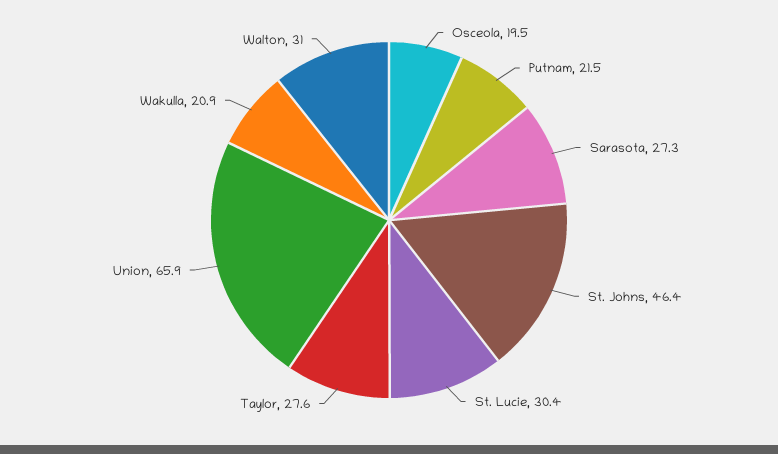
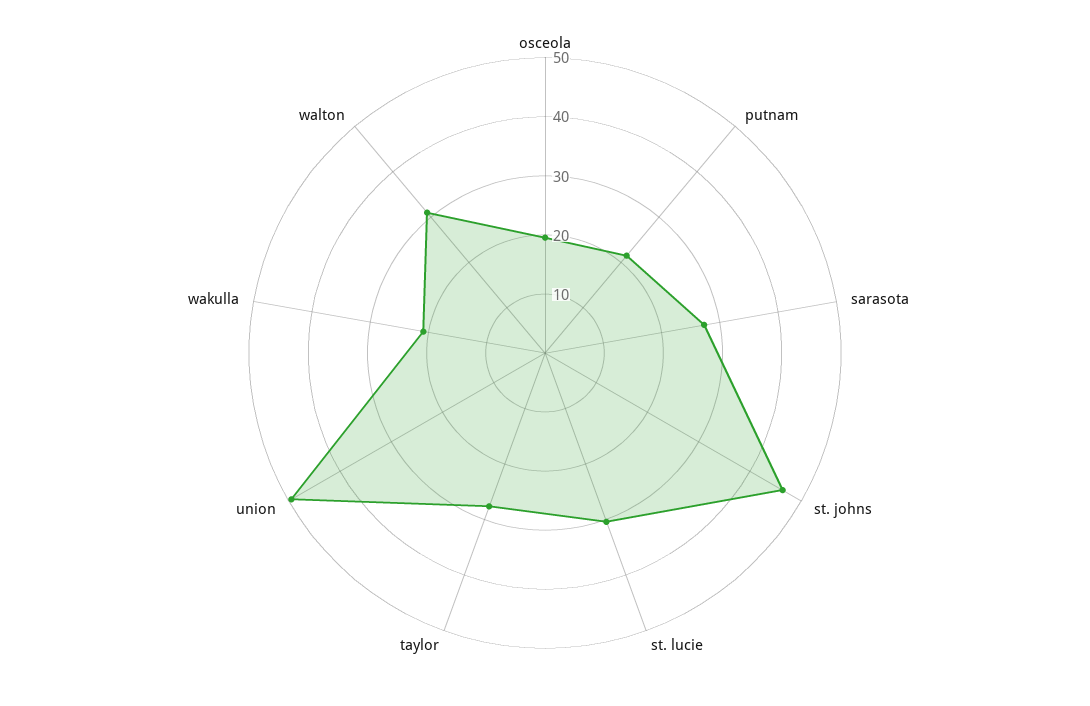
  {
    "Osceola": 19.5,
    "Putnam": 21.5,
    "Sarasota": 27.3,
    "St. Johns": 46.4,
    "St. Lucie": 30.4,
    "Taylor": 27.6,
-   "Union": 65.9,
+   "Union": 50,
    "Wakulla": 20.9,
    "Walton": 31
  }

